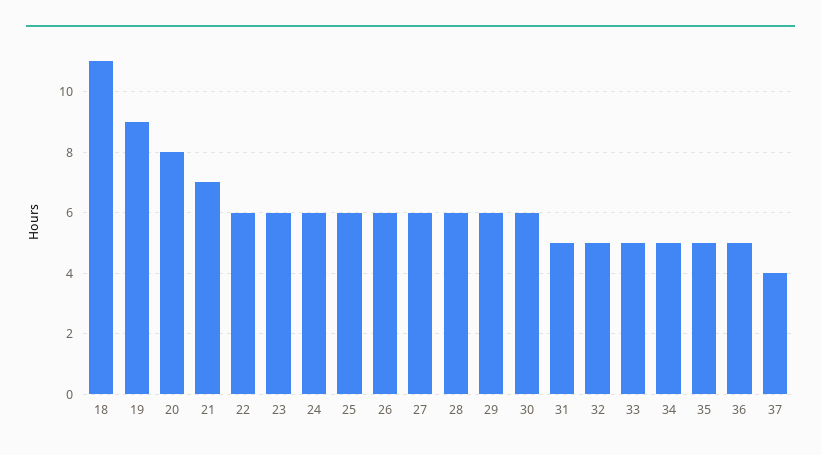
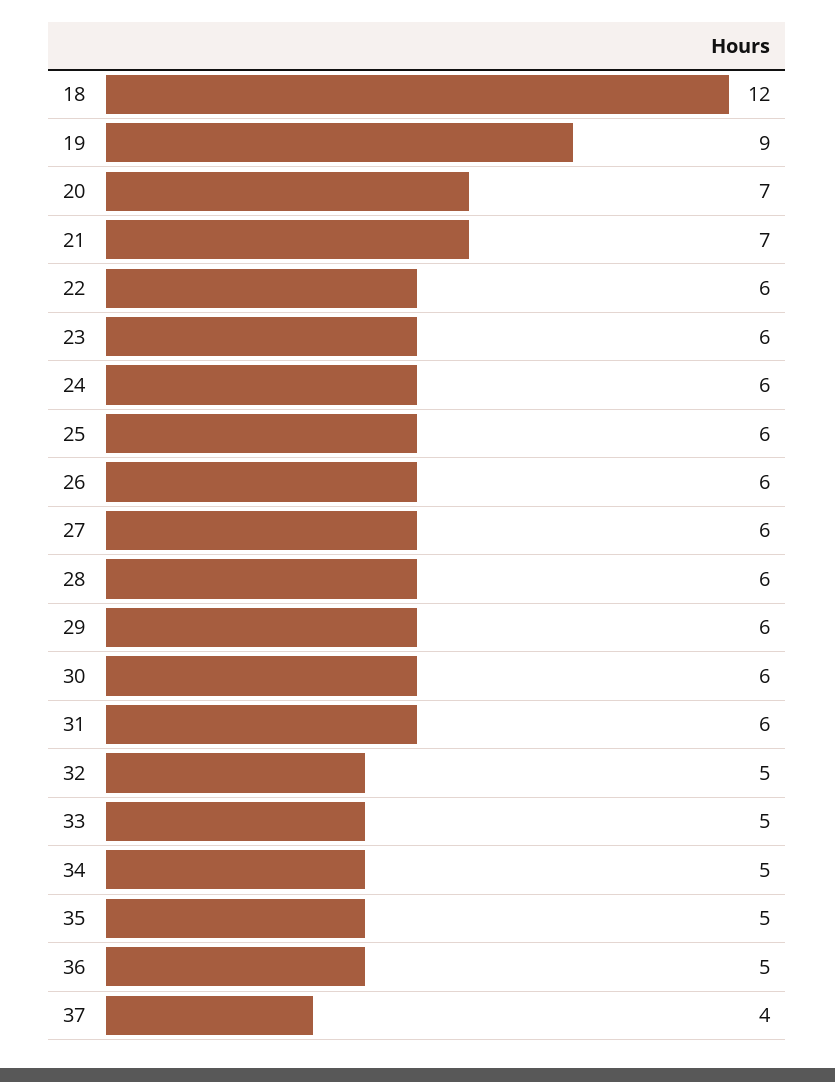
  {
-   "18": 11,
+   "18": 12,
    "19": 9,
-   "20": 8,
+   "20": 7,
    "21": 7,
    "22": 6,
    "23": 6,
    "24": 6,
    "25": 6,
    "26": 6,
    "27": 6,
    "28": 6,
    "29": 6,
    "30": 6,
-   "31": 5,
+   "31": 6,
    "32": 5,
    "33": 5,
    "34": 5,
    "35": 5,
    "36": 5,
    "37": 4
  }

